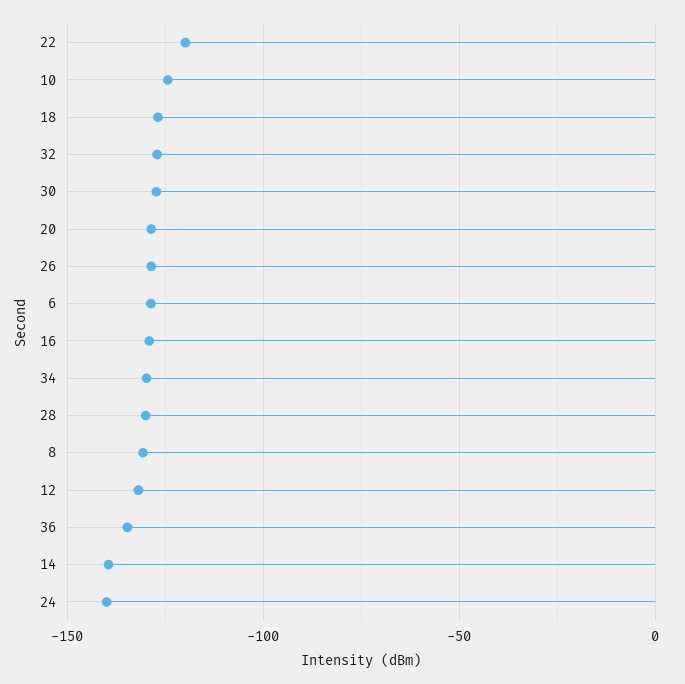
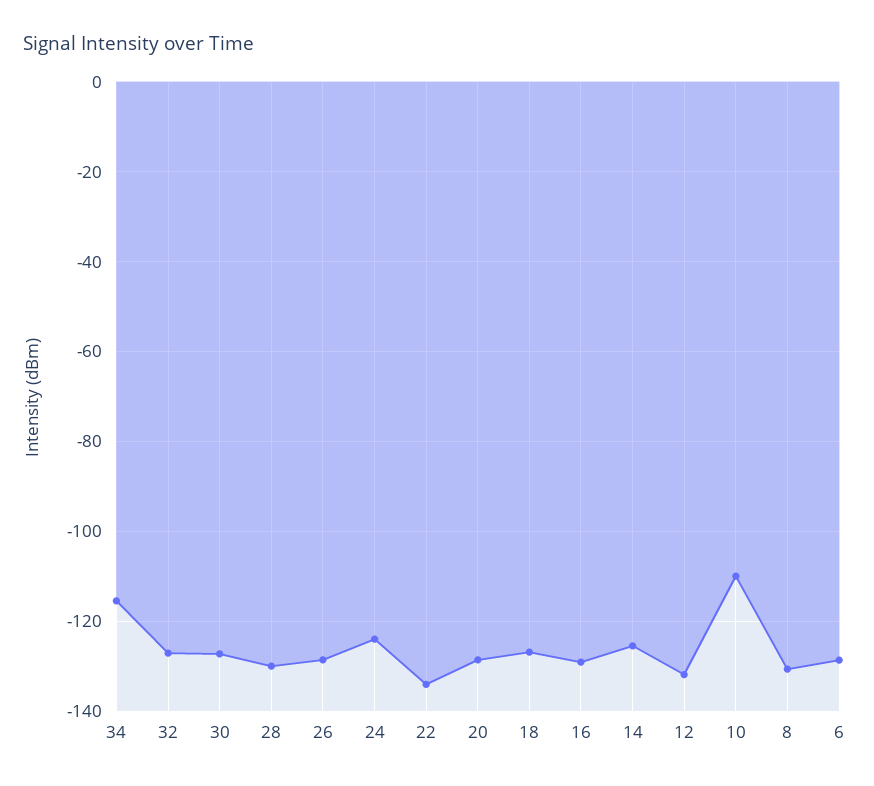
  {
-   "22": -120,
+   "22": -134,
-   "10": -125,
+   "10": -110,
    "18": -126,
    "32": -128,
    "30": -128,
    "20": -128,
    "26": -128,
    "6": -128,
    "16": -130,
-   "34": -130,
+   "34": -116,
    "28": -130,
    "8": -130,
    "12": -132,
-   "36": -135,
-   "14": -140,
+   "14": -126,
-   "24": -140
+   "24": -124
  }

